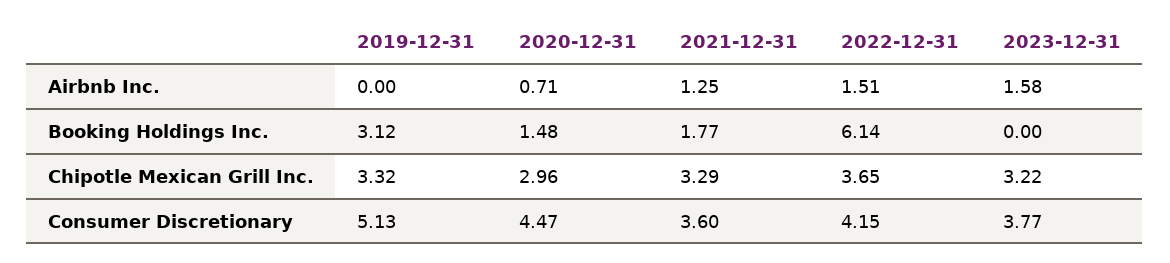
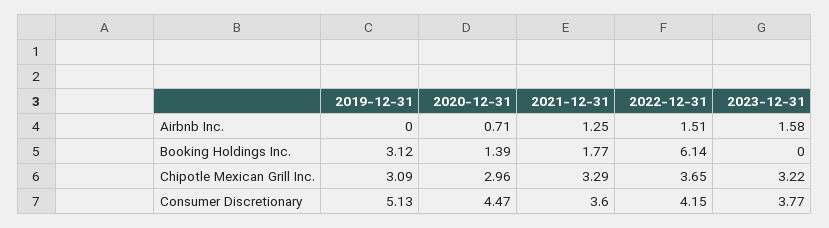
  {
    "2019-12-31": {
      "Airbnb Inc.": 0,
      "Booking Holdings Inc.": 3.12,
-     "Chipotle Mexican Grill Inc.": 3.32,
+     "Chipotle Mexican Grill Inc.": 3.09,
      "Consumer Discretionary": 5.13
    },
    "2020-12-31": {
      "Airbnb Inc.": 0.71,
-     "Booking Holdings Inc.": 1.48,
+     "Booking Holdings Inc.": 1.39,
      "Chipotle Mexican Grill Inc.": 2.96,
      "Consumer Discretionary": 4.47
    },
    "2021-12-31": {
      "Airbnb Inc.": 1.25,
      "Booking Holdings Inc.": 1.77,
      "Chipotle Mexican Grill Inc.": 3.29,
      "Consumer Discretionary": 3.6
    },
    "2022-12-31": {
      "Airbnb Inc.": 1.51,
      "Booking Holdings Inc.": 6.14,
      "Chipotle Mexican Grill Inc.": 3.65,
      "Consumer Discretionary": 4.15
    },
    "2023-12-31": {
      "Airbnb Inc.": 1.58,
      "Booking Holdings Inc.": 0,
      "Chipotle Mexican Grill Inc.": 3.22,
      "Consumer Discretionary": 3.77
    }
  }

